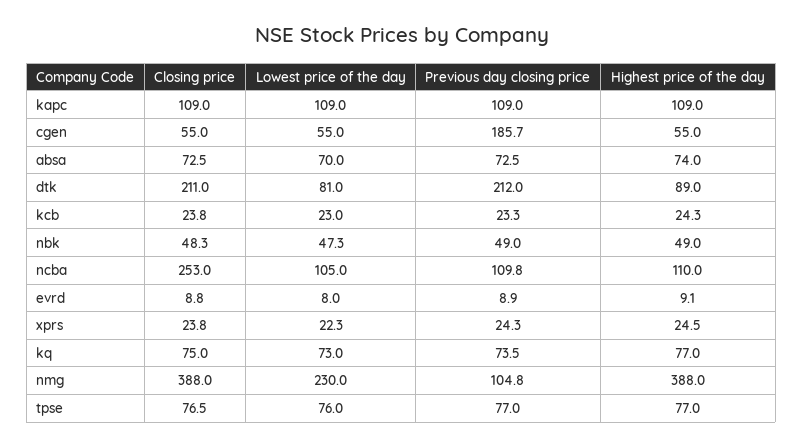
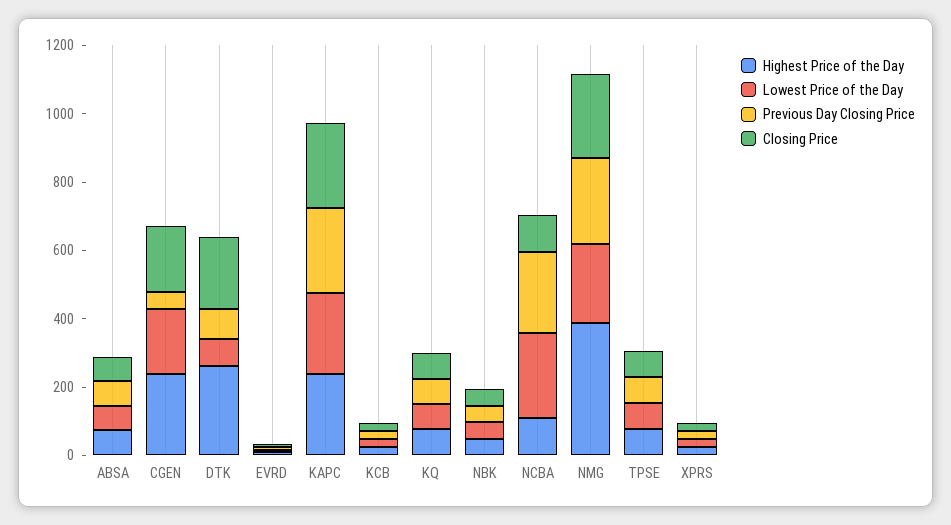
  {
    "Closing price": {
-     "kapc": 109,
+     "kapc": 250,
-     "cgen": 55,
+     "cgen": 200,
      "absa": 72.5,
      "dtk": 211,
      "kcb": 23.8,
      "nbk": 48.3,
-     "ncba": 253,
+     "ncba": 100,
      "evrd": 8.8,
      "xprs": 23.8,
      "kq": 75,
-     "nmg": 388,
+     "nmg": 250,
      "tpse": 76.5
    },
    "Lowest price of the day": {
-     "kapc": 109,
+     "kapc": 250,
-     "cgen": 55,
+     "cgen": 200,
      "absa": 70,
      "dtk": 81,
      "kcb": 23,
      "nbk": 47.3,
-     "ncba": 105,
+     "ncba": 250,
      "evrd": 8,
      "xprs": 22.3,
      "kq": 73,
      "nmg": 230,
      "tpse": 76
    },
    "Previous day closing price": {
-     "kapc": 109,
+     "kapc": 250,
-     "cgen": 185.7,
+     "cgen": 50,
      "absa": 72.5,
-     "dtk": 212,
+     "dtk": 100,
      "kcb": 23.3,
      "nbk": 49,
-     "ncba": 109.8,
+     "ncba": 250,
      "evrd": 8.9,
      "xprs": 24.3,
      "kq": 73.5,
-     "nmg": 104.8,
+     "nmg": 250,
      "tpse": 77
    },
    "Highest price of the day": {
-     "kapc": 109,
+     "kapc": 250,
-     "cgen": 55,
+     "cgen": 250,
      "absa": 74,
-     "dtk": 89,
+     "dtk": 250,
      "kcb": 24.3,
      "nbk": 49,
      "ncba": 110,
      "evrd": 9.1,
      "xprs": 24.5,
      "kq": 77,
      "nmg": 388,
      "tpse": 77
    }
  }

